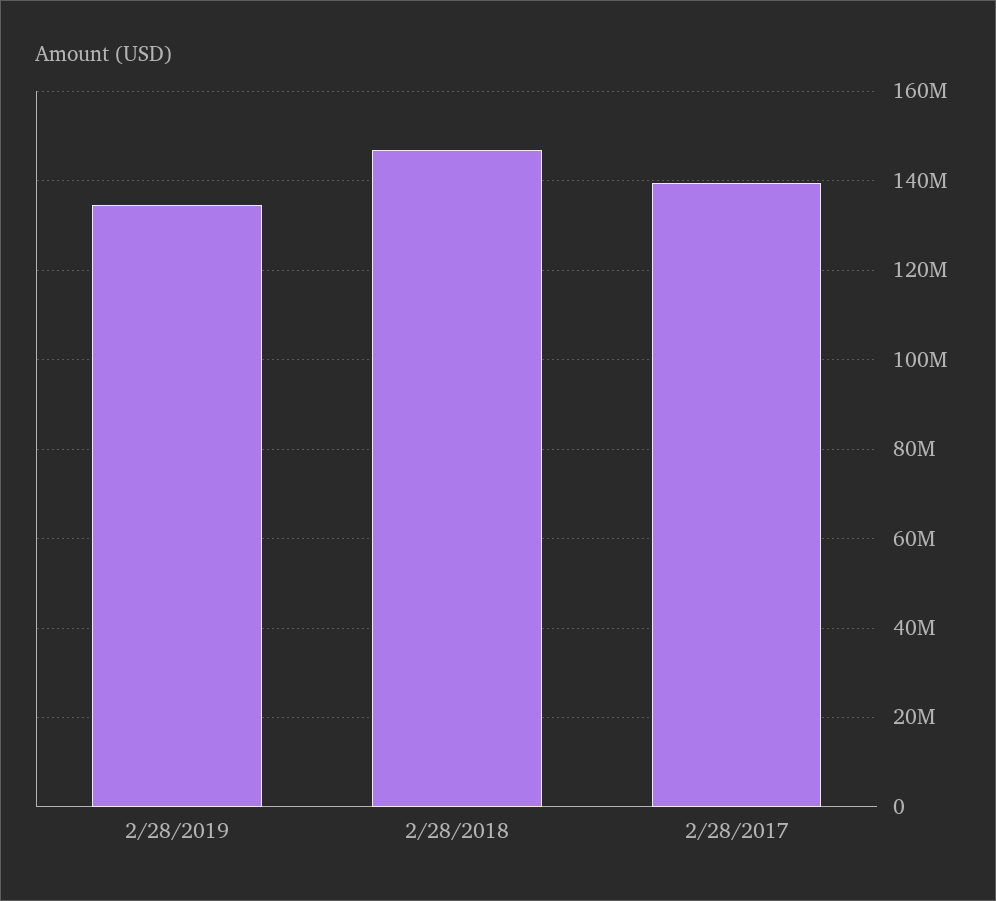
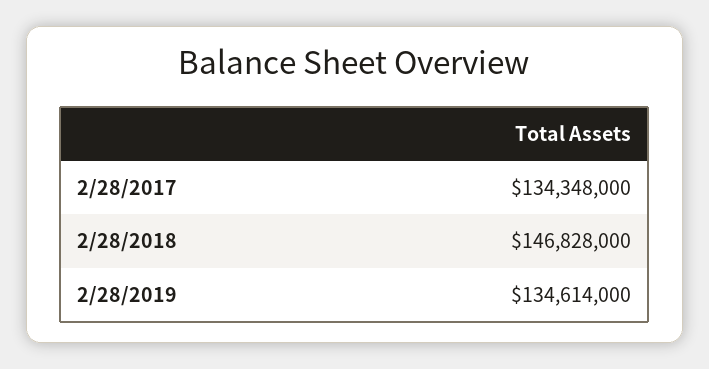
  {
    "2/28/2019": 134614000,
    "2/28/2018": 146828000,
-   "2/28/2017": 140000000
+   "2/28/2017": 134348000
  }

